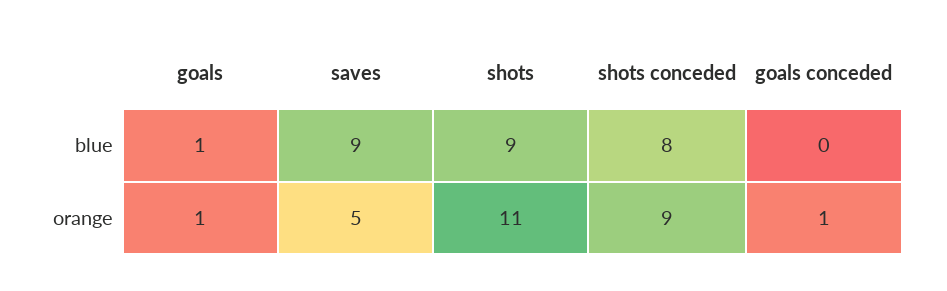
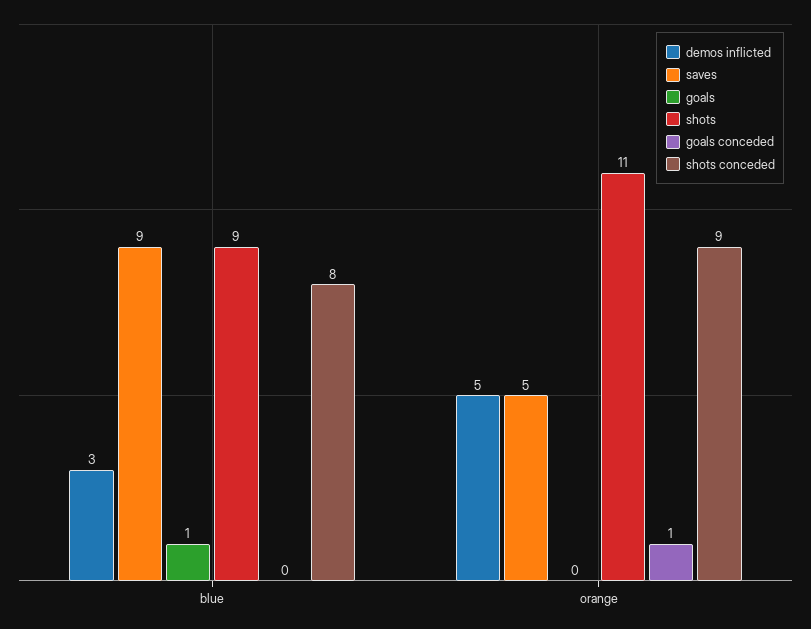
  {
    "goals": {
      "blue": 1,
-     "orange": 1
+     "orange": 0
    },
    "saves": {
      "blue": 9,
      "orange": 5
    },
    "shots": {
      "blue": 9,
      "orange": 11
    },
    "shots conceded": {
      "blue": 8,
      "orange": 9
    },
    "goals conceded": {
      "blue": 0,
      "orange": 1
-   }
+   },
+   "demos inflicted": {
+     "blue": 3,
+     "orange": 5
+   }
  }

